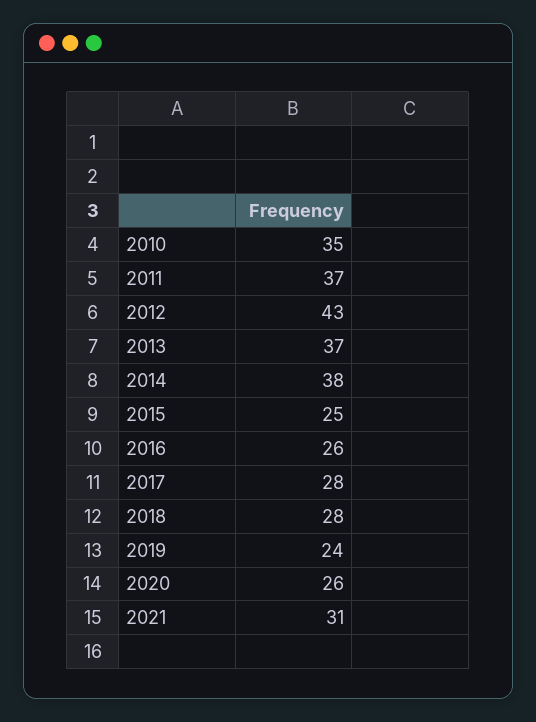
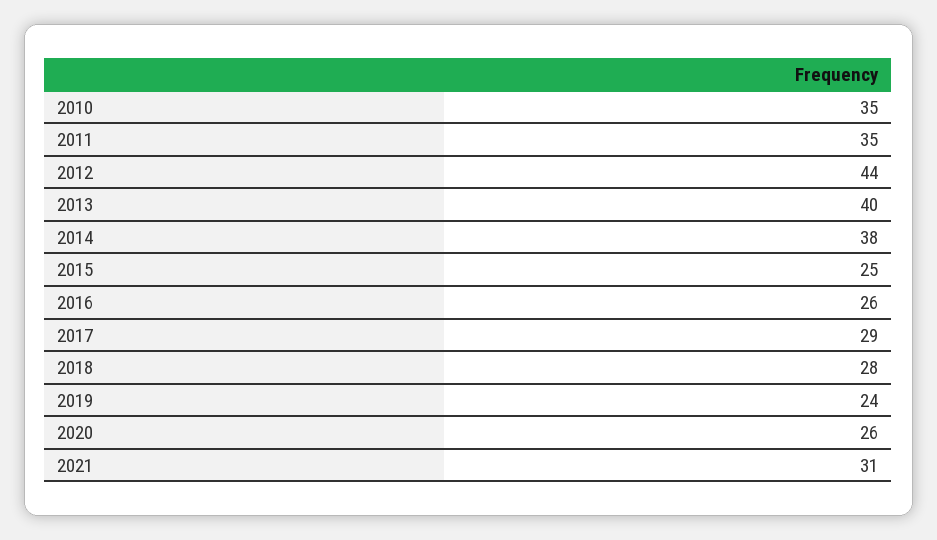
  {
    "2010": 35,
-   "2011": 37,
+   "2011": 35,
-   "2012": 43,
+   "2012": 44,
-   "2013": 37,
+   "2013": 40,
    "2014": 38,
    "2015": 25,
    "2016": 26,
-   "2017": 28,
+   "2017": 29,
    "2018": 28,
    "2019": 24,
    "2020": 26,
    "2021": 31
  }

